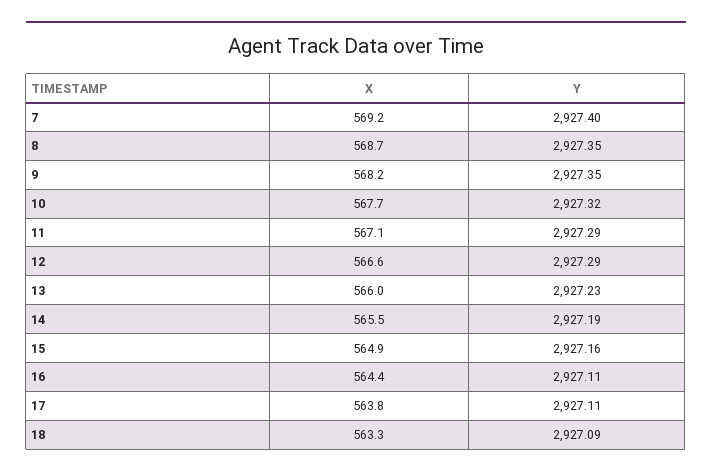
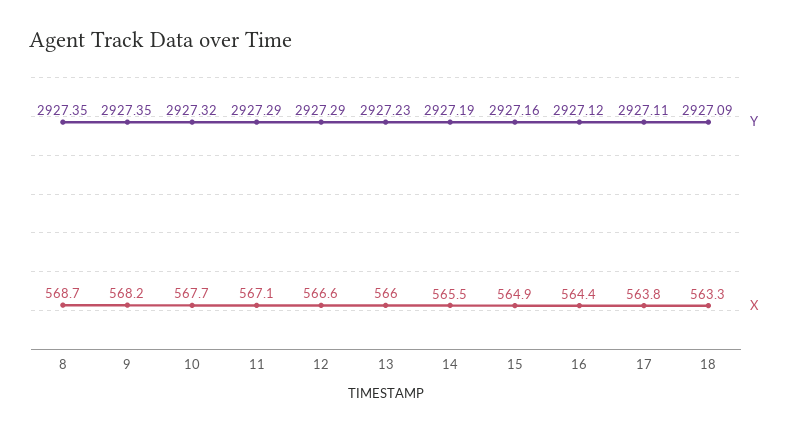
  {
    "X": {
-     "7": 569.2,
      "8": 568.7,
      "9": 568.2,
      "10": 567.7,
      "11": 567.1,
      "12": 566.6,
      "13": 566,
      "14": 565.5,
      "15": 564.9,
      "16": 564.4,
      "17": 563.8,
      "18": 563.3
    },
    "Y": {
-     "7": 2927.4,
      "8": 2927.35,
      "9": 2927.35,
      "10": 2927.32,
      "11": 2927.29,
      "12": 2927.29,
      "13": 2927.23,
      "14": 2927.19,
      "15": 2927.16,
-     "16": 2927.11,
+     "16": 2927.12,
      "17": 2927.11,
      "18": 2927.09
    }
  }

